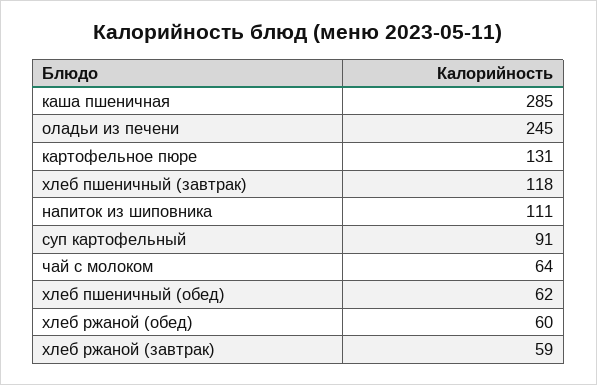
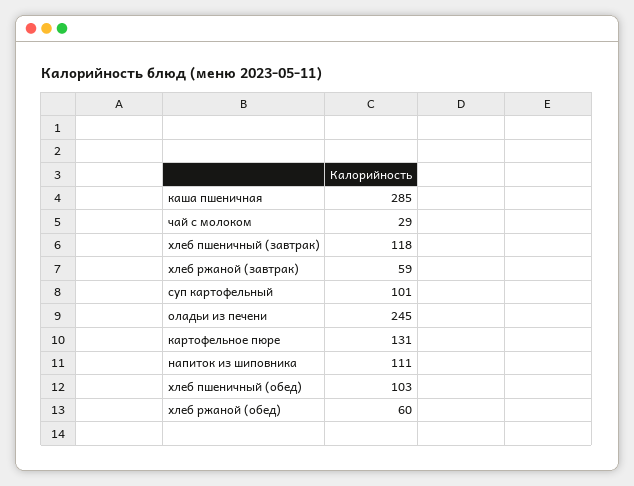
  {
    "каша пшеничная": 285,
    "оладьи из печени": 245,
    "картофельное пюре": 131,
    "хлеб пшеничный (завтрак)": 118,
    "напиток из шиповника": 111,
-   "суп картофельный": 91,
+   "суп картофельный": 101,
-   "чай с молоком": 64,
+   "чай с молоком": 29,
-   "хлеб пшеничный (обед)": 62,
+   "хлеб пшеничный (обед)": 103,
    "хлеб ржаной (обед)": 60,
    "хлеб ржаной (завтрак)": 59
  }

